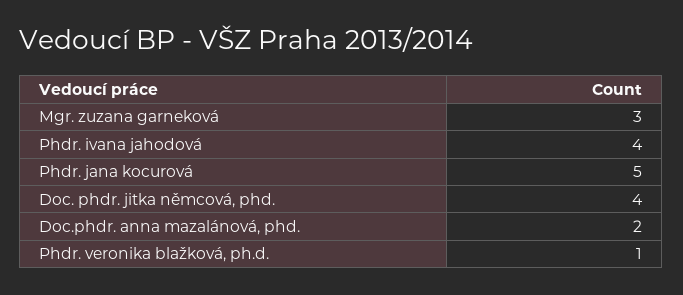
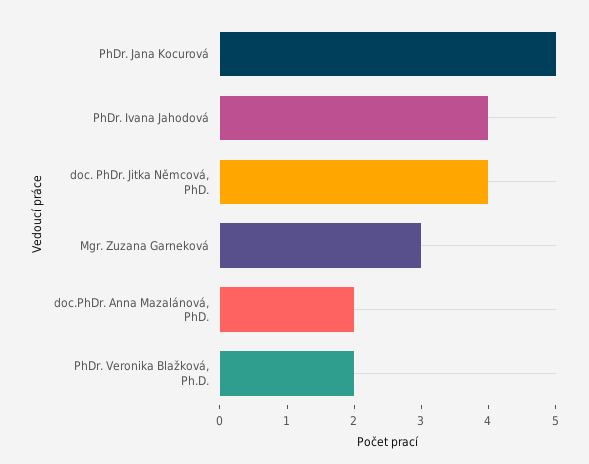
  {
    "Mgr. zuzana garneková": 3,
    "Phdr. ivana jahodová": 4,
    "Phdr. jana kocurová": 5,
    "Doc. phdr. jitka němcová, phd.": 4,
    "Doc.phdr. anna mazalánová, phd.": 2,
-   "Phdr. veronika blažková, ph.d.": 1
+   "Phdr. veronika blažková, ph.d.": 2
  }

